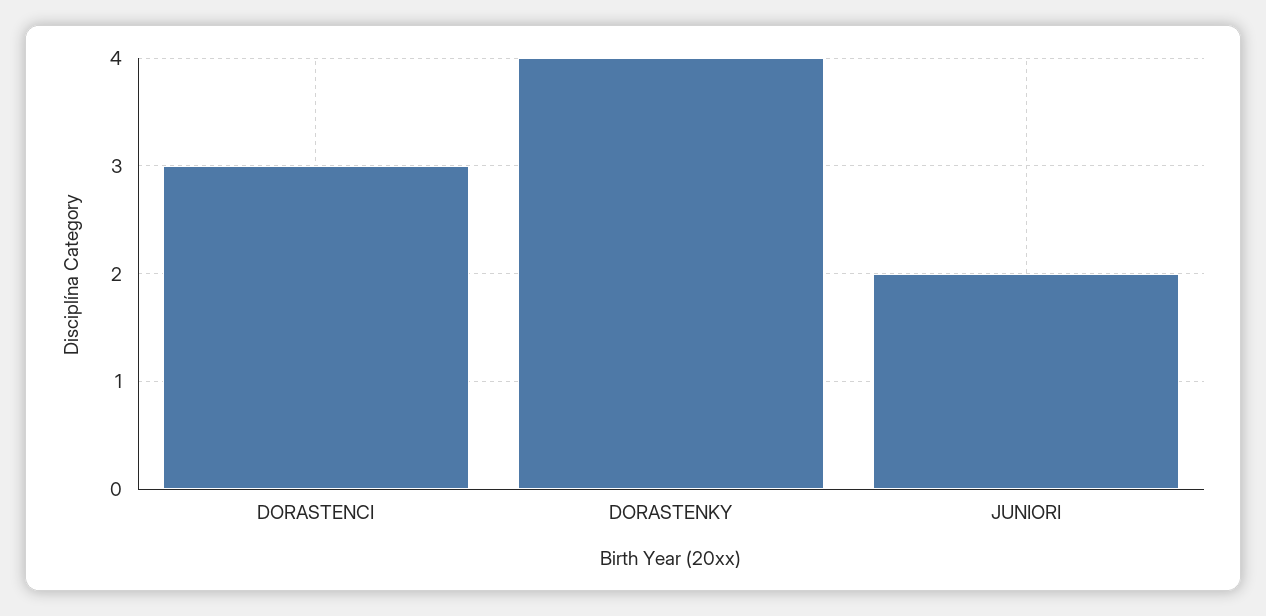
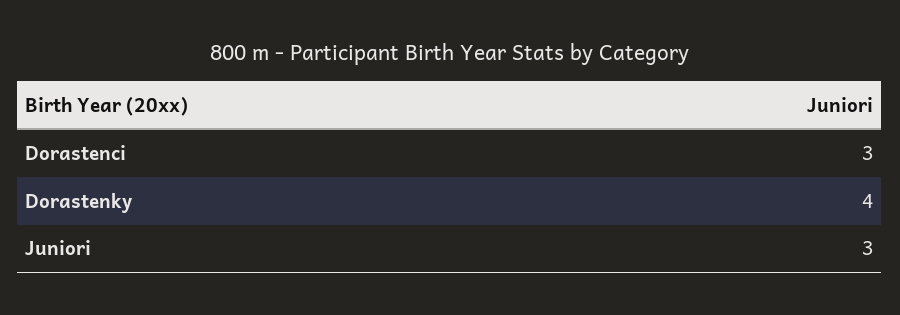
  {
    "DORASTENCI": 3,
    "DORASTENKY": 4,
-   "JUNIORI": 2
+   "JUNIORI": 3
  }

